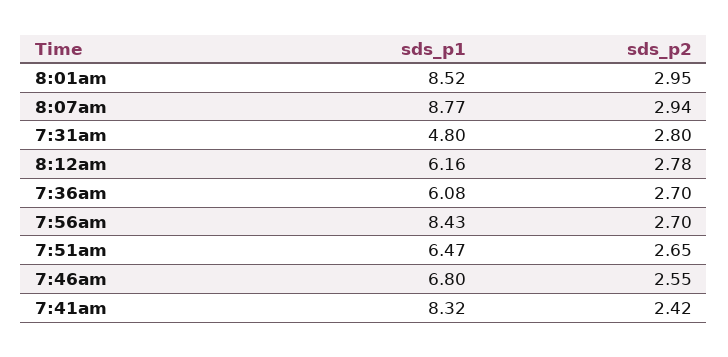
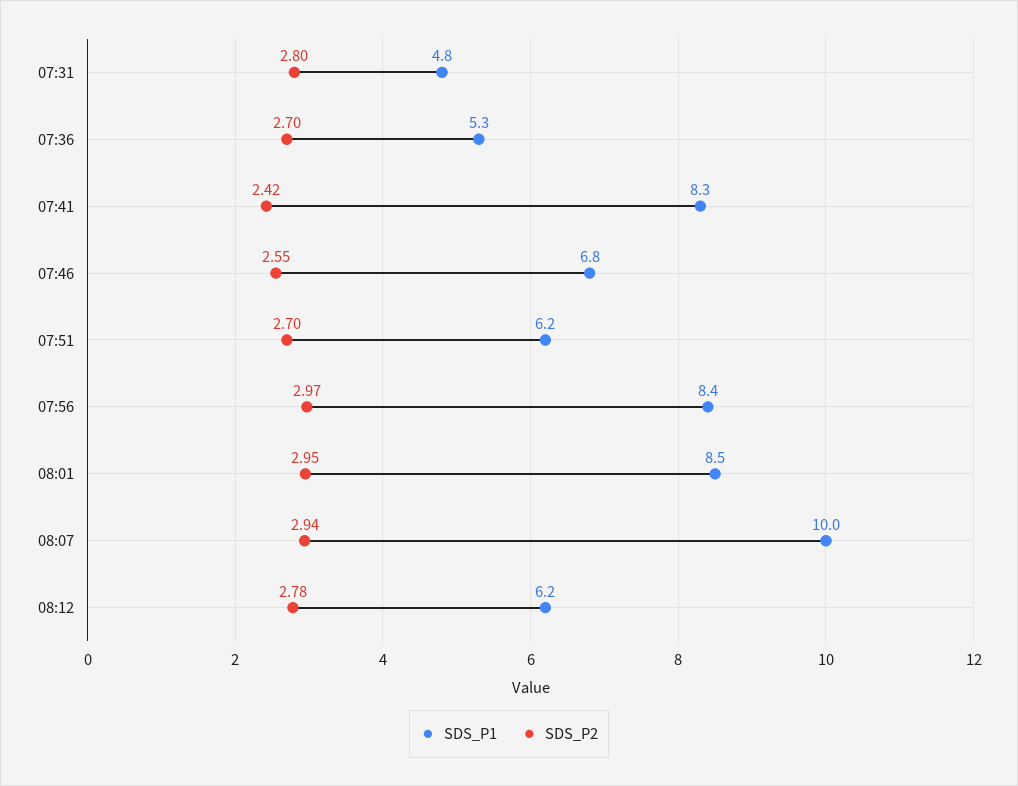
  {
    "sds_p1": {
      "8:01am": 8.52,
-     "8:07am": 8.77,
+     "8:07am": 10,
      "7:31am": 4.8,
      "8:12am": 6.16,
-     "7:36am": 6.08,
+     "7:36am": 5.3,
      "7:56am": 8.43,
-     "7:51am": 6.47,
+     "7:51am": 6.2,
      "7:46am": 6.8,
      "7:41am": 8.32
    },
    "sds_p2": {
      "8:01am": 2.95,
      "8:07am": 2.94,
      "7:31am": 2.8,
      "8:12am": 2.78,
      "7:36am": 2.7,
-     "7:56am": 2.7,
+     "7:56am": 2.97,
-     "7:51am": 2.65,
+     "7:51am": 2.7,
      "7:46am": 2.55,
      "7:41am": 2.42
    }
  }

